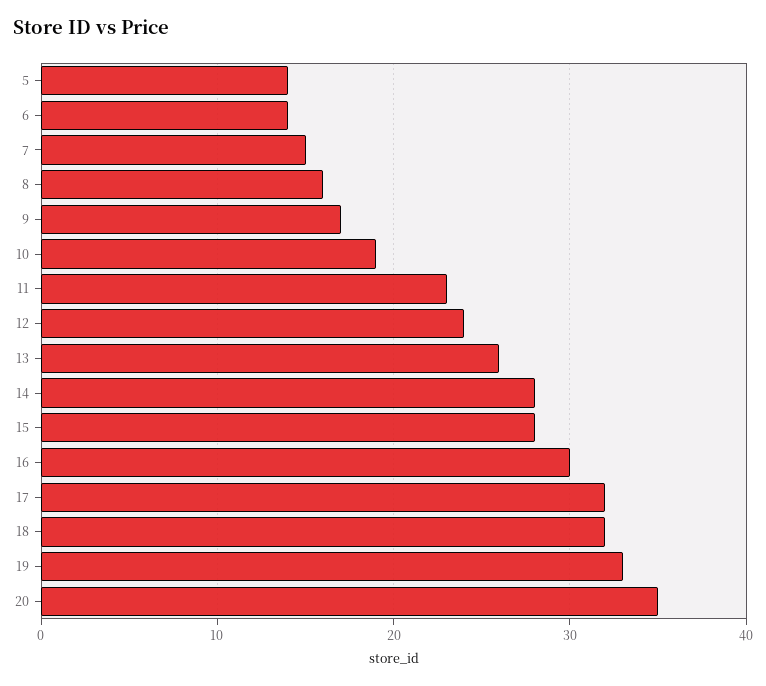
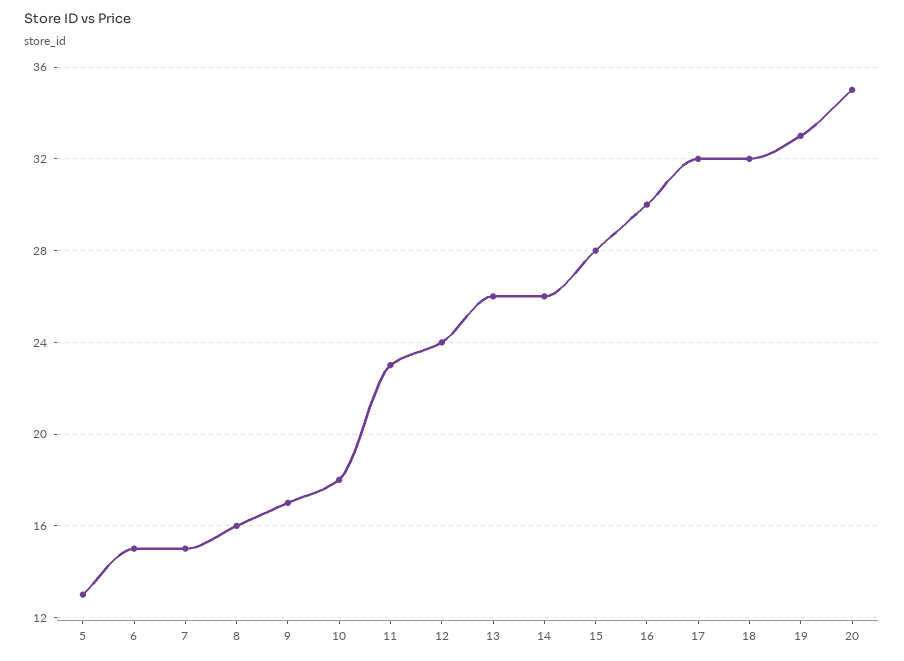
  {
-   "5": 14,
+   "5": 13,
-   "6": 14,
+   "6": 15,
    "7": 15,
    "8": 16,
    "9": 17,
-   "10": 19,
+   "10": 18,
    "11": 23,
    "12": 24,
    "13": 26,
-   "14": 28,
+   "14": 26,
    "15": 28,
    "16": 30,
    "17": 32,
    "18": 32,
    "19": 33,
    "20": 35
  }

